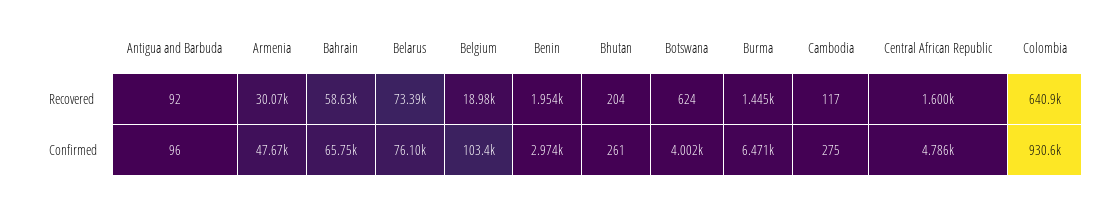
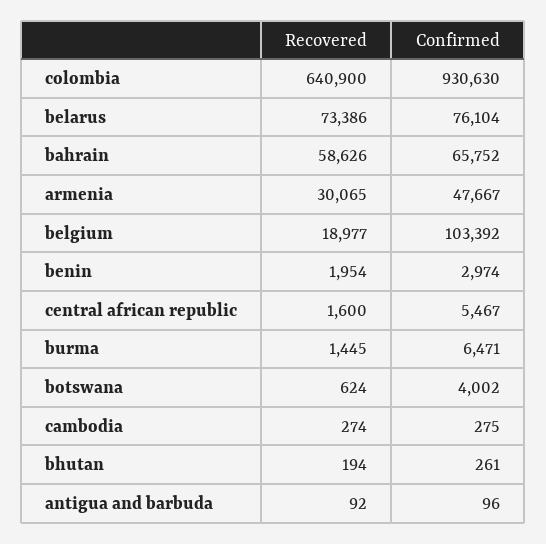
  {
    "Antigua and Barbuda": {
      "Recovered": 92,
      "Confirmed": 96
    },
    "Armenia": {
      "Recovered": 30065,
      "Confirmed": 47667
    },
    "Bahrain": {
      "Recovered": 58626,
      "Confirmed": 65752
    },
    "Belarus": {
      "Recovered": 73386,
      "Confirmed": 76104
    },
    "Belgium": {
      "Recovered": 18977,
      "Confirmed": 103392
    },
    "Benin": {
      "Recovered": 1954,
      "Confirmed": 2974
    },
    "Bhutan": {
-     "Recovered": 204,
+     "Recovered": 194,
      "Confirmed": 261
    },
    "Botswana": {
      "Recovered": 624,
      "Confirmed": 4002
    },
    "Burma": {
      "Recovered": 1445,
      "Confirmed": 6471
    },
    "Cambodia": {
-     "Recovered": 117,
+     "Recovered": 274,
      "Confirmed": 275
    },
    "Central African Republic": {
      "Recovered": 1600,
-     "Confirmed": 4786
+     "Confirmed": 5467
    },
    "Colombia": {
      "Recovered": 640900,
      "Confirmed": 930630
    }
  }

